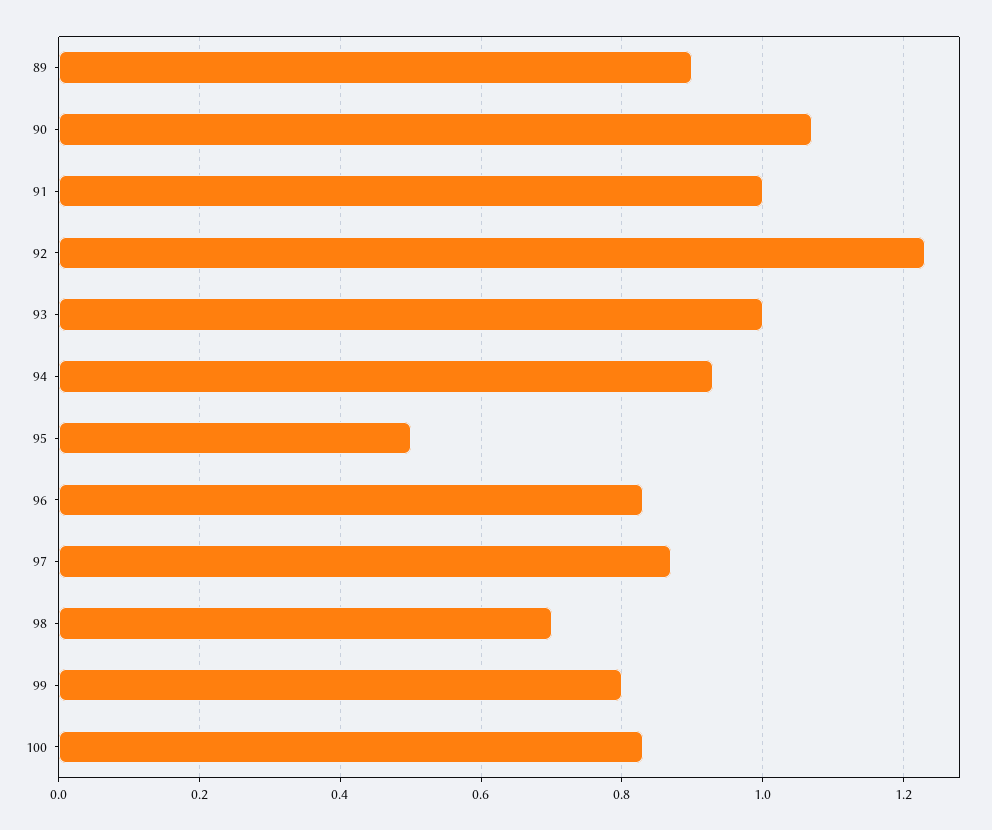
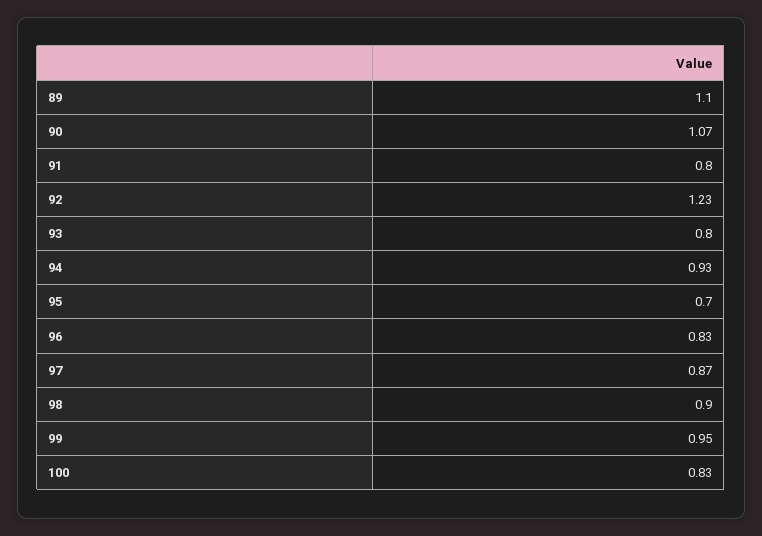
  {
-   "89": 0.9,
+   "89": 1.1,
    "90": 1.07,
-   "91": 1,
+   "91": 0.8,
    "92": 1.23,
-   "93": 1,
+   "93": 0.8,
    "94": 0.93,
-   "95": 0.5,
+   "95": 0.7,
    "96": 0.83,
    "97": 0.87,
-   "98": 0.7,
+   "98": 0.9,
-   "99": 0.8,
+   "99": 0.95,
    "100": 0.83
  }

